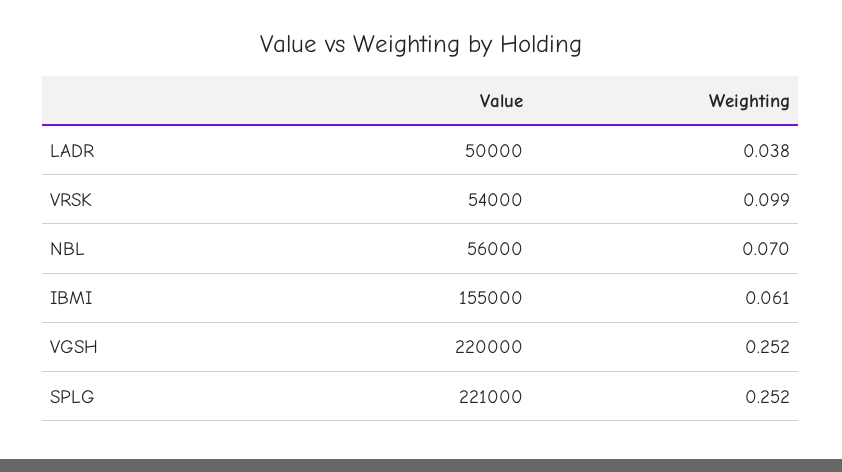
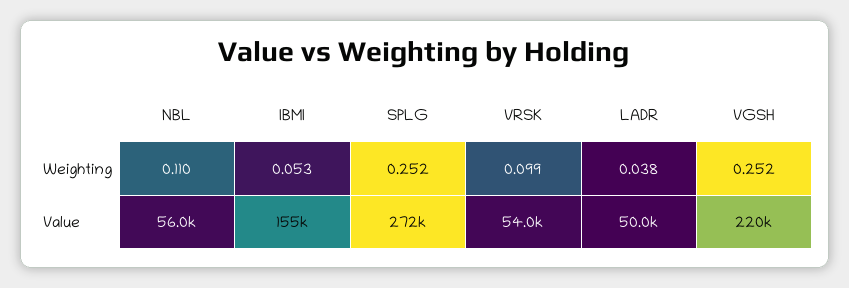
  {
    "Value": {
      "LADR": 50000,
      "VRSK": 54000,
      "NBL": 56000,
      "IBMI": 155000,
      "VGSH": 220000,
-     "SPLG": 221000
+     "SPLG": 272000
    },
    "Weighting": {
      "LADR": 0.038,
      "VRSK": 0.099,
-     "NBL": 0.07,
+     "NBL": 0.11,
-     "IBMI": 0.061,
+     "IBMI": 0.053,
      "VGSH": 0.252,
      "SPLG": 0.252
    }
  }

